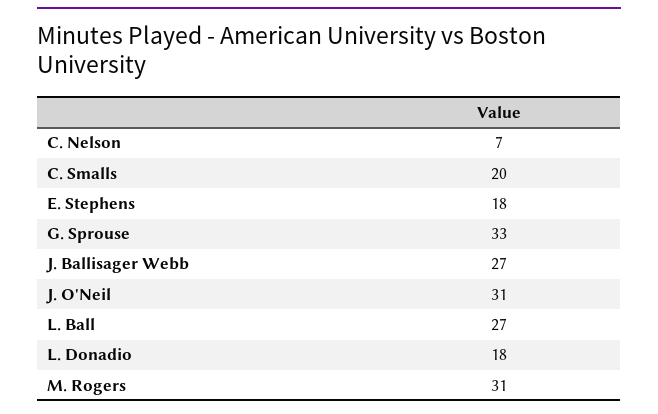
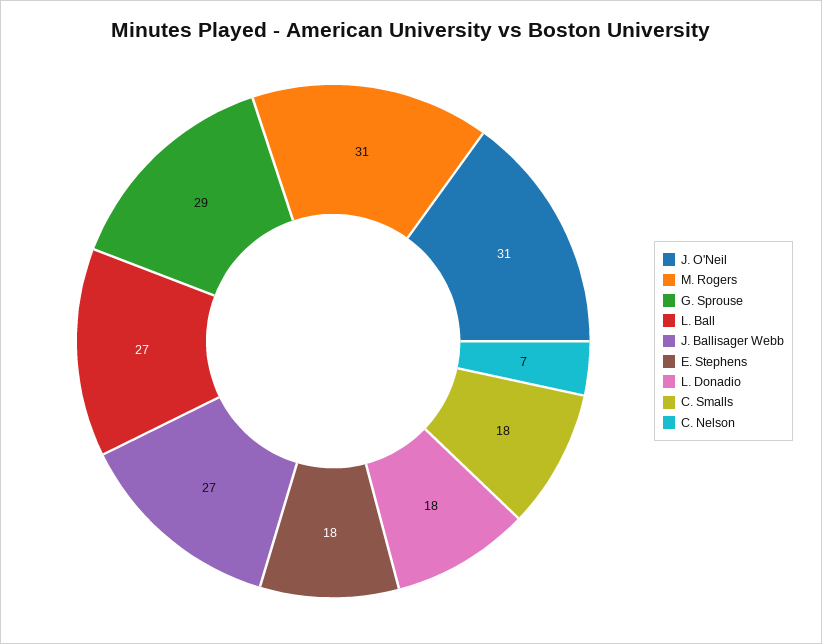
  {
    "C. Nelson": 7,
-   "C. Smalls": 20,
+   "C. Smalls": 18,
    "E. Stephens": 18,
-   "G. Sprouse": 33,
+   "G. Sprouse": 29,
    "J. Ballisager Webb": 27,
    "J. O'Neil": 31,
    "L. Ball": 27,
    "L. Donadio": 18,
    "M. Rogers": 31
  }

